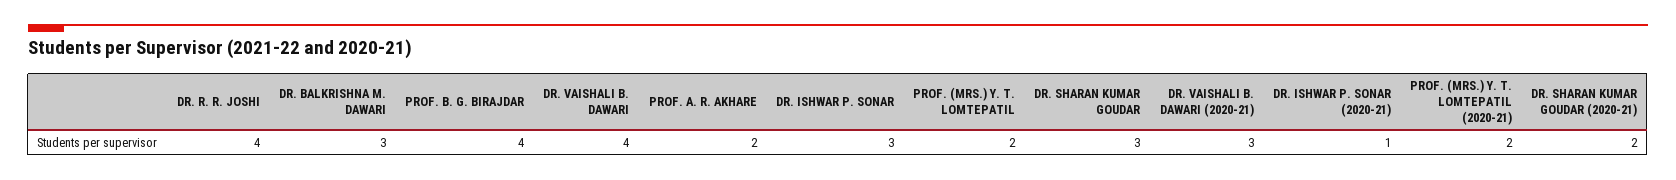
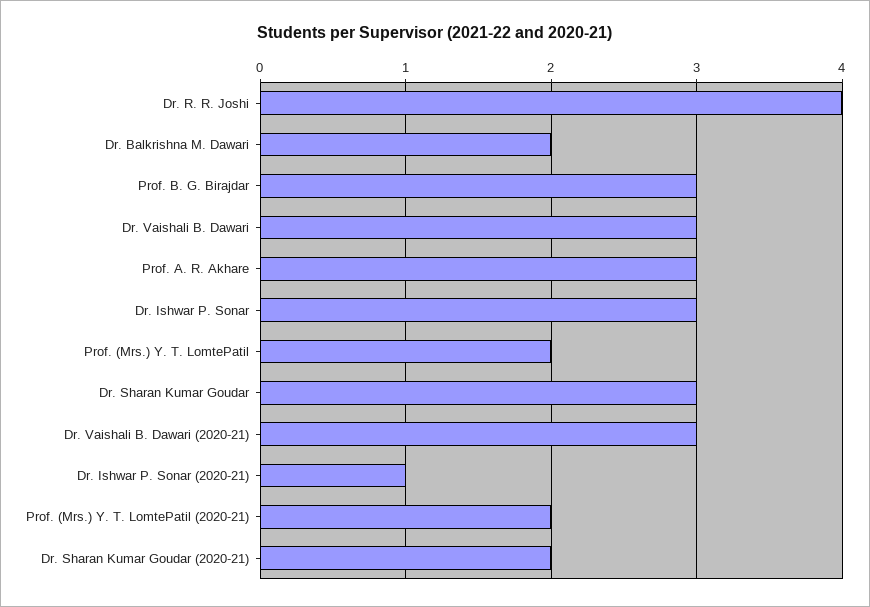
  {
    "DR. R. R. JOSHI": 4,
-   "DR. BALKRISHNA M. DAWARI": 3,
+   "DR. BALKRISHNA M. DAWARI": 2,
-   "PROF. B. G. BIRAJDAR": 4,
+   "PROF. B. G. BIRAJDAR": 3,
-   "DR. VAISHALI B. DAWARI": 4,
+   "DR. VAISHALI B. DAWARI": 3,
-   "PROF. A. R. AKHARE": 2,
+   "PROF. A. R. AKHARE": 3,
    "DR. ISHWAR P. SONAR": 3,
    "PROF. (MRS.) Y. T. LOMTEPATIL": 2,
    "DR. SHARAN KUMAR GOUDAR": 3,
    "DR. VAISHALI B. DAWARI (2020-21)": 3,
    "DR. ISHWAR P. SONAR (2020-21)": 1,
    "PROF. (MRS.) Y. T. LOMTEPATIL (2020-21)": 2,
    "DR. SHARAN KUMAR GOUDAR (2020-21)": 2
  }

